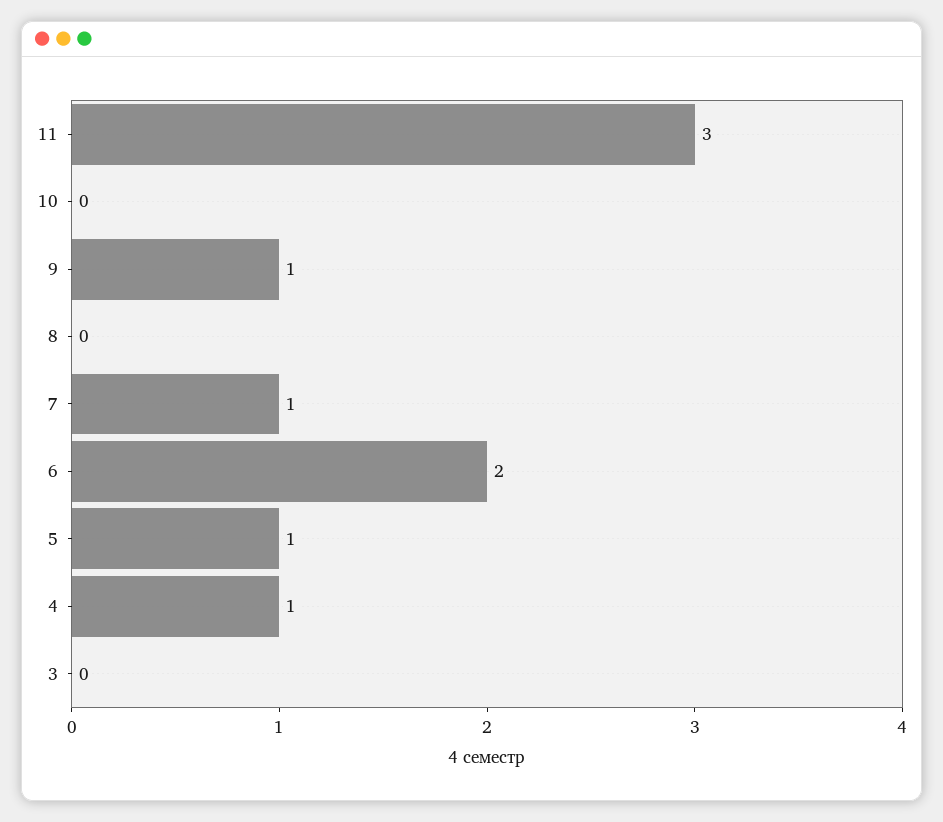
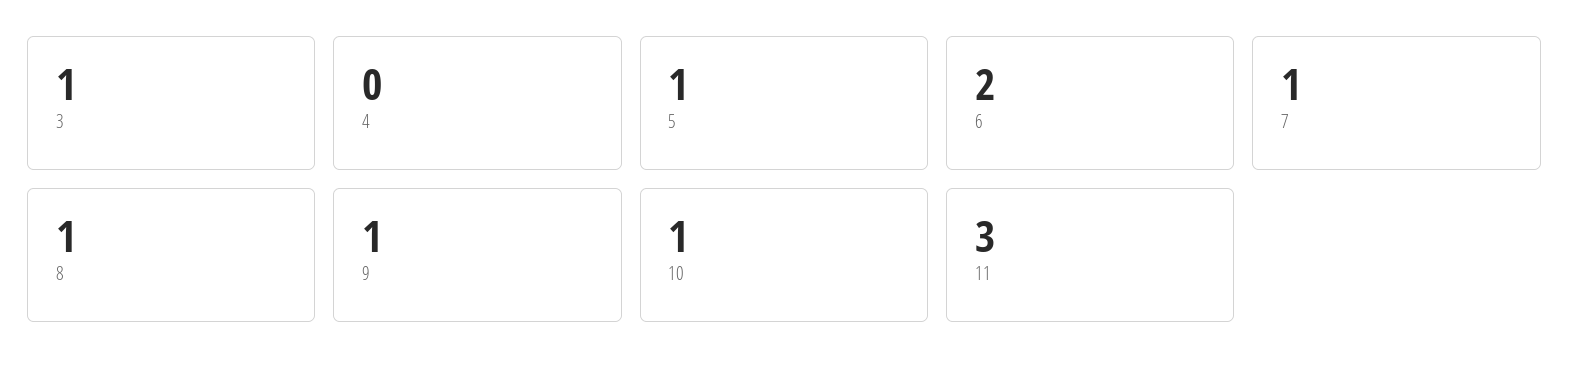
  {
    "11": 3,
-   "10": 0,
+   "10": 1,
    "9": 1,
-   "8": 0,
+   "8": 1,
    "7": 1,
    "6": 2,
    "5": 1,
-   "4": 1,
+   "4": 0,
-   "3": 0
+   "3": 1
  }

